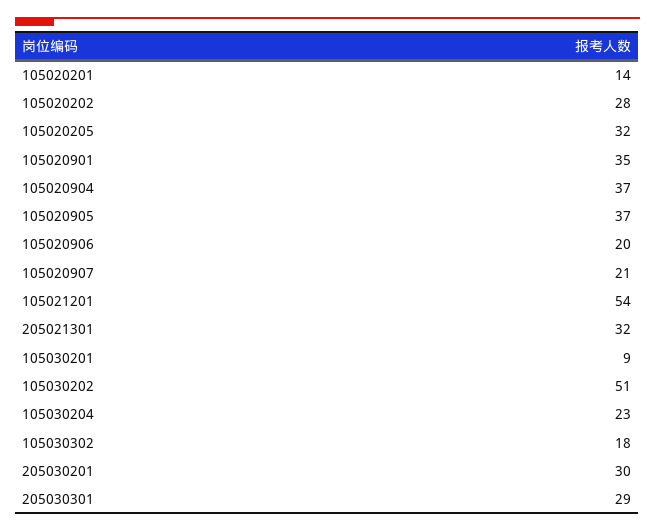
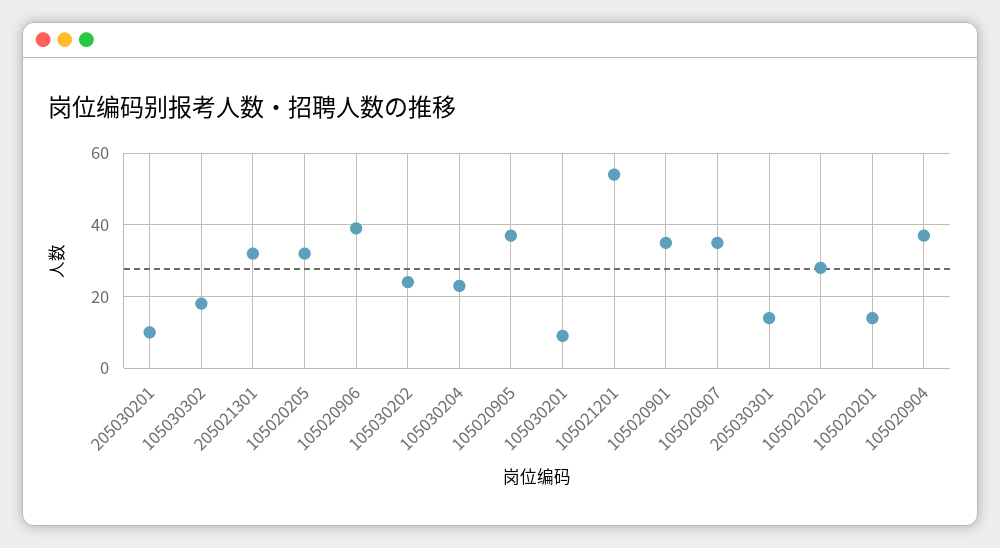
  {
    "105020201": 14,
    "105020202": 28,
    "105020205": 32,
    "105020901": 35,
    "105020904": 37,
    "105020905": 37,
-   "105020906": 20,
+   "105020906": 40,
-   "105020907": 21,
+   "105020907": 35,
    "105021201": 54,
    "205021301": 32,
    "105030201": 9,
-   "105030202": 51,
+   "105030202": 25,
    "105030204": 23,
    "105030302": 18,
-   "205030201": 30,
+   "205030201": 10,
-   "205030301": 29
+   "205030301": 15
  }

